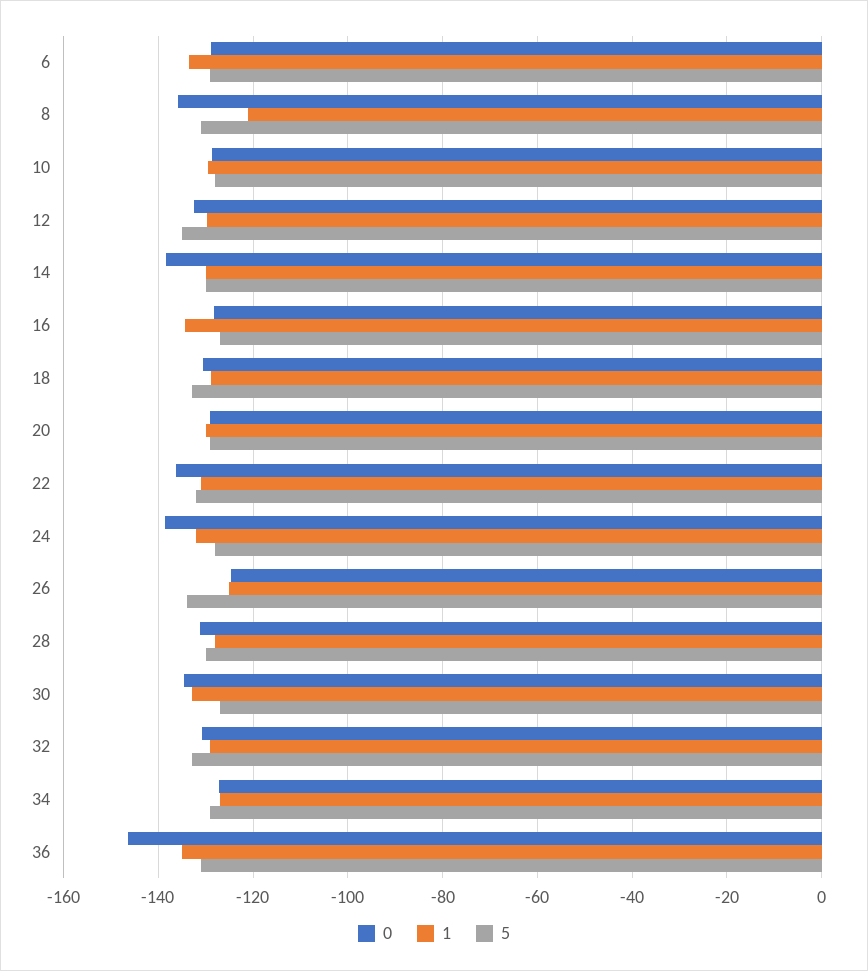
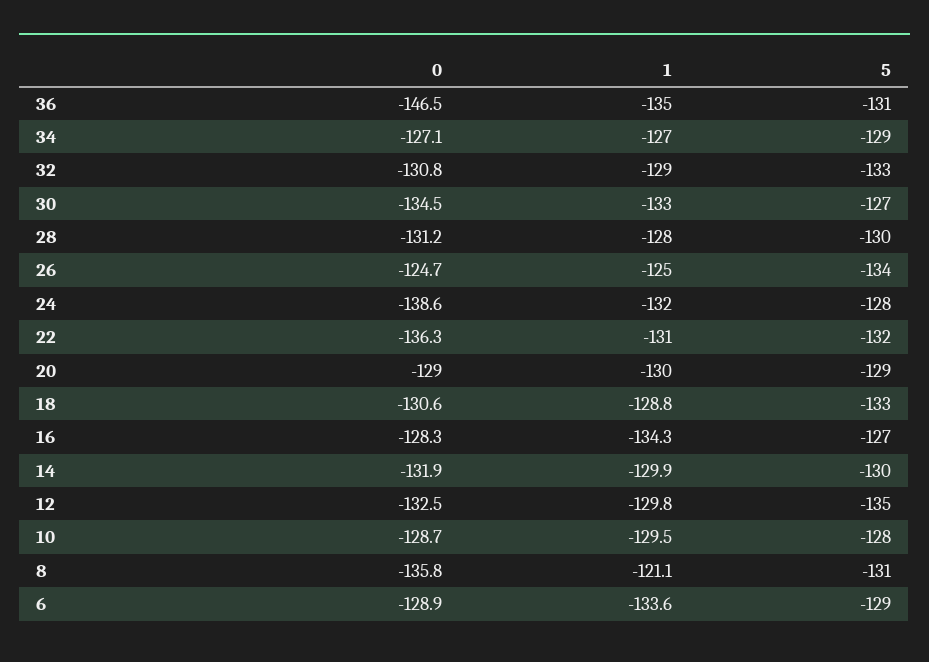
  {
    "0": {
      "6": -128.9,
      "8": -135.8,
      "10": -128.7,
      "12": -132.5,
-     "14": -138,
+     "14": -131.9,
      "16": -128.3,
      "18": -130.6,
      "20": -129,
      "22": -136.3,
      "24": -138.6,
      "26": -124.7,
      "28": -131.2,
      "30": -134.5,
      "32": -130.8,
      "34": -127.1,
      "36": -146.5
    },
    "1": {
      "6": -133.6,
      "8": -121.1,
      "10": -129.5,
      "12": -129.8,
      "14": -129.9,
      "16": -134.3,
      "18": -128.8,
      "20": -130,
      "22": -131,
      "24": -132,
      "26": -125,
      "28": -128,
      "30": -133,
      "32": -129,
      "34": -127,
      "36": -135
    },
    "5": {
      "6": -129,
      "8": -131,
      "10": -128,
      "12": -135,
      "14": -130,
      "16": -127,
      "18": -133,
      "20": -129,
      "22": -132,
      "24": -128,
      "26": -134,
      "28": -130,
      "30": -127,
      "32": -133,
      "34": -129,
      "36": -131
    }
  }

